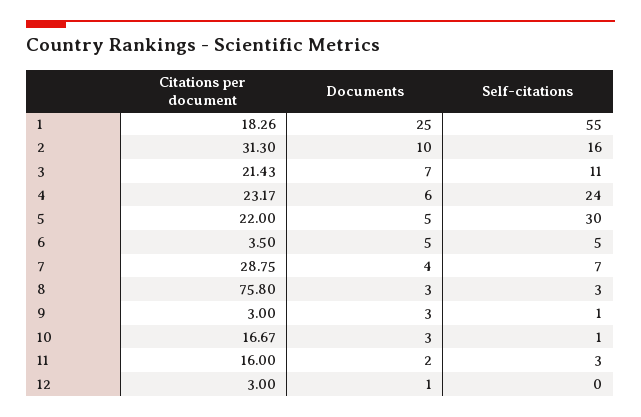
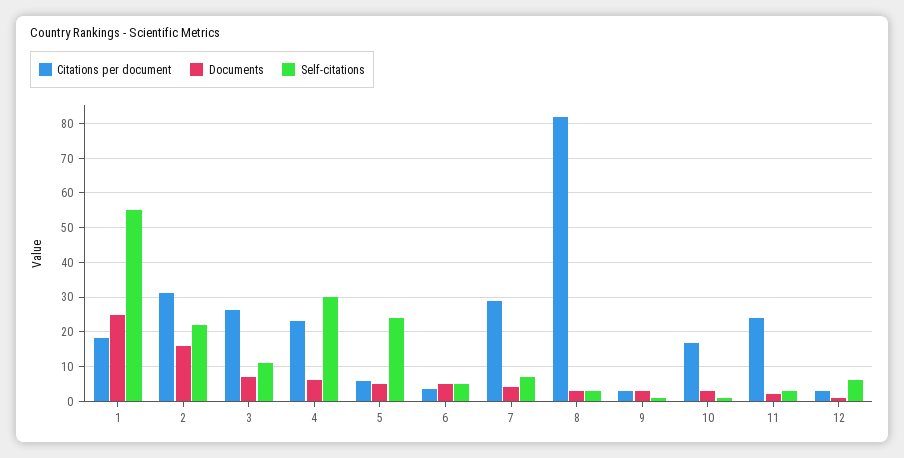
  {
    "Citations per document": {
      "1": 18.26,
      "2": 31.3,
-     "3": 21.43,
+     "3": 26,
      "4": 23.17,
-     "5": 22,
+     "5": 6,
      "6": 3.5,
      "7": 28.75,
-     "8": 75.8,
+     "8": 82,
      "9": 3,
      "10": 16.67,
-     "11": 16,
+     "11": 24,
      "12": 3
    },
    "Documents": {
      "1": 25,
-     "2": 10,
+     "2": 16,
      "3": 7,
      "4": 6,
      "5": 5,
      "6": 5,
      "7": 4,
      "8": 3,
      "9": 3,
      "10": 3,
      "11": 2,
      "12": 1
    },
    "Self-citations": {
      "1": 55,
-     "2": 16,
+     "2": 22,
      "3": 11,
-     "4": 24,
+     "4": 30,
-     "5": 30,
+     "5": 24,
      "6": 5,
      "7": 7,
      "8": 3,
      "9": 1,
      "10": 1,
      "11": 3,
-     "12": 0
+     "12": 6
    }
  }

